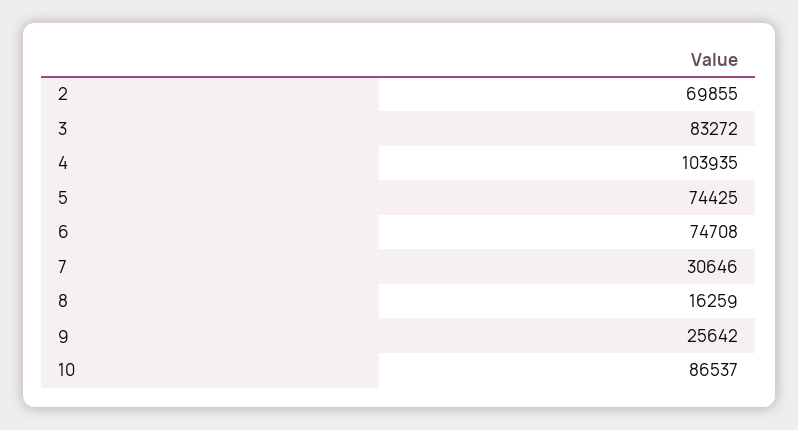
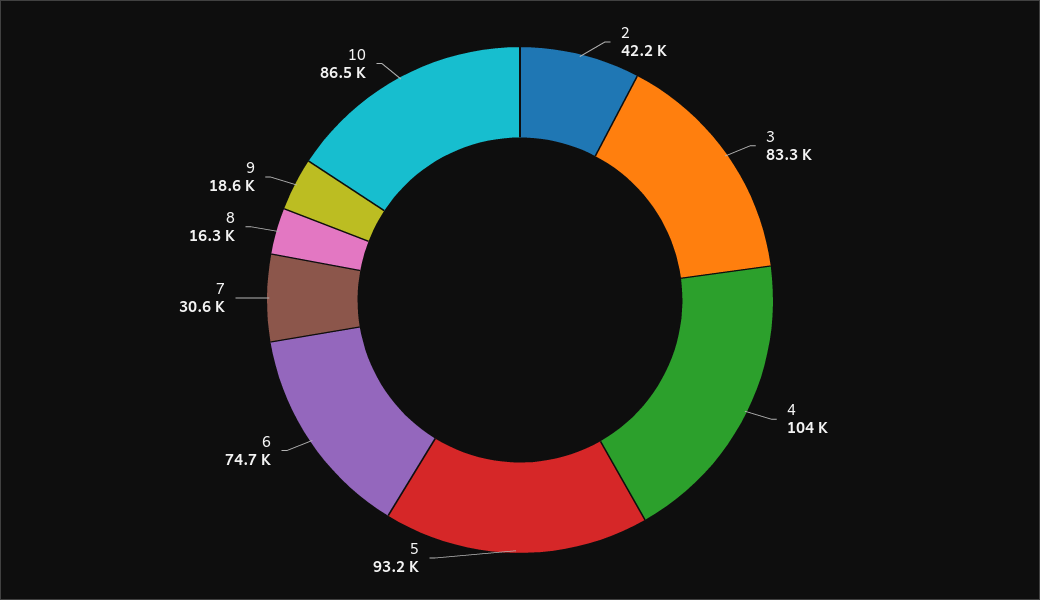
  {
-   "2": 69855,
+   "2": 42200,
    "3": 83272,
    "4": 103935,
-   "5": 74425,
+   "5": 93200,
    "6": 74708,
    "7": 30646,
    "8": 16259,
-   "9": 25642,
+   "9": 18600,
    "10": 86537
  }

